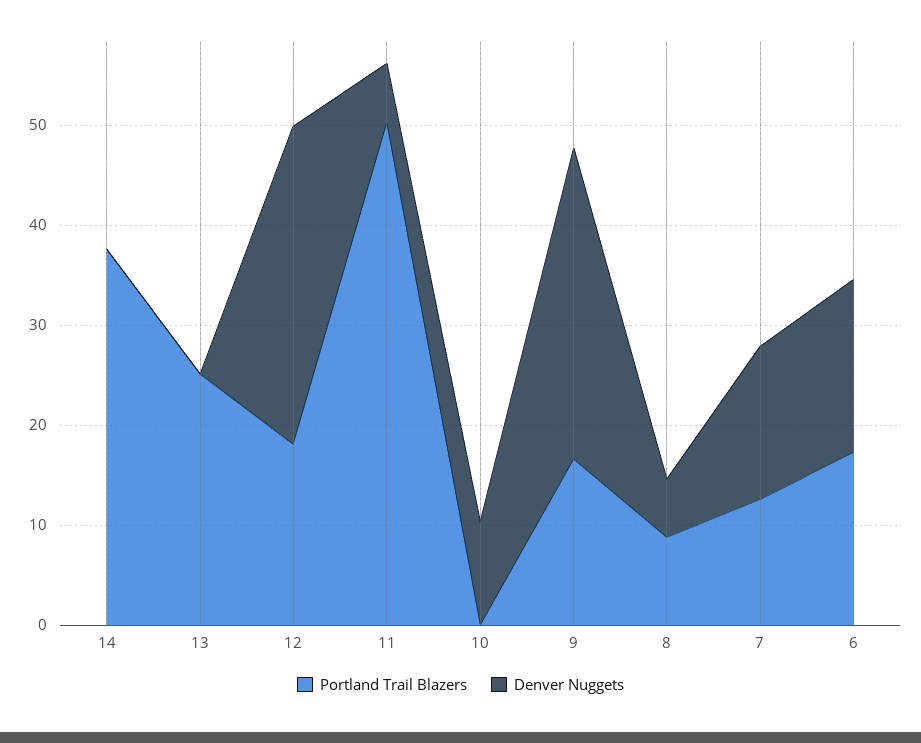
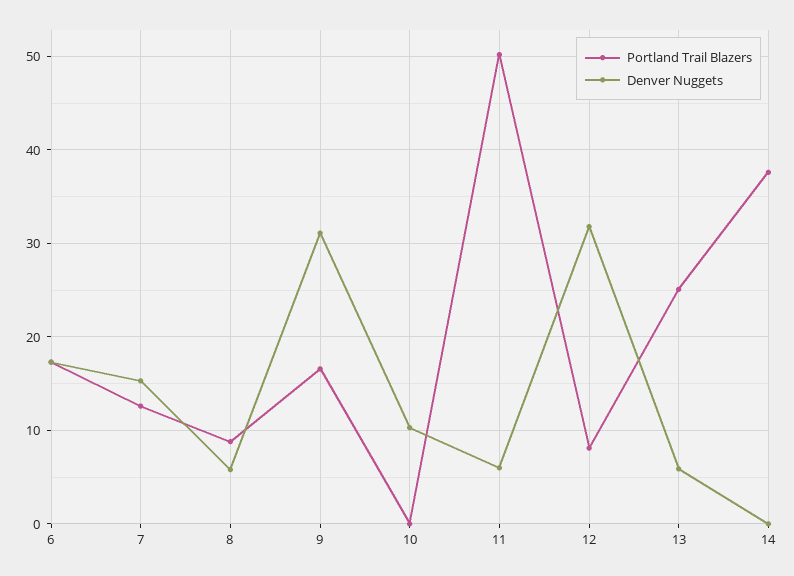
  {
    "Portland Trail Blazers": {
      "14": 38,
      "13": 25,
-     "12": 18,
+     "12": 8,
      "11": 50,
      "10": 0,
      "9": 17,
      "8": 9,
      "7": 13,
      "6": 17
    },
    "Denver Nuggets": {
      "14": 0,
-     "13": 0,
+     "13": 6,
      "12": 32,
      "11": 6,
      "10": 10,
      "9": 31,
      "8": 6,
      "7": 15,
      "6": 17
    }
  }

